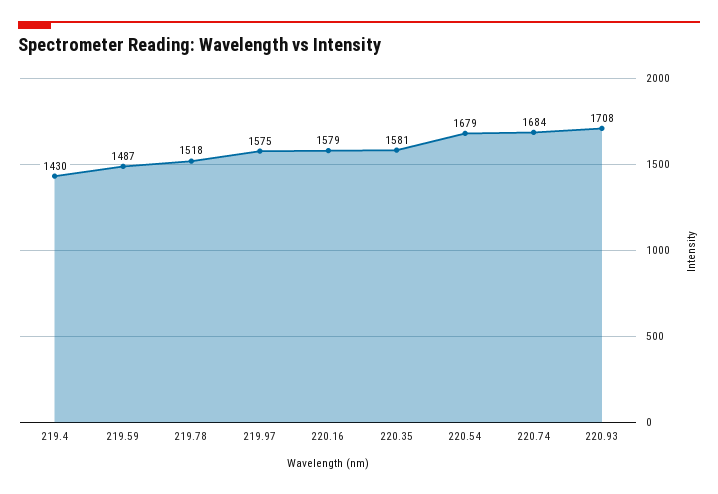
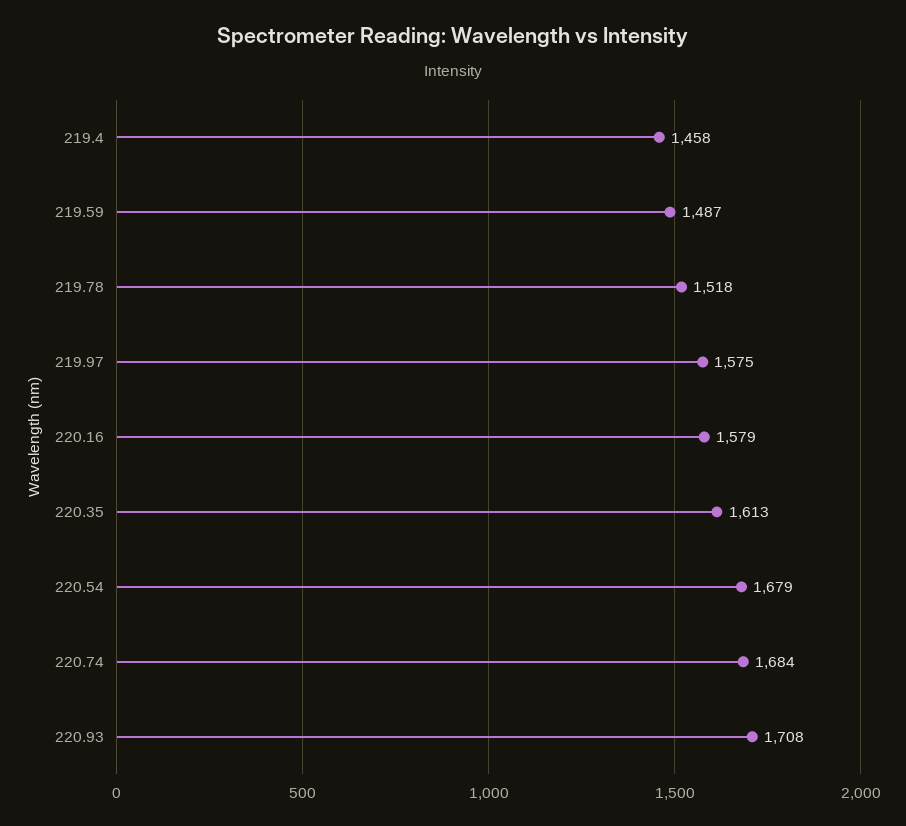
  {
-   "219.4": 1430,
+   "219.4": 1458,
    "219.59": 1487,
    "219.78": 1518,
    "219.97": 1575,
    "220.16": 1579,
-   "220.35": 1581,
+   "220.35": 1613,
    "220.54": 1679,
    "220.74": 1684,
    "220.93": 1708
  }

